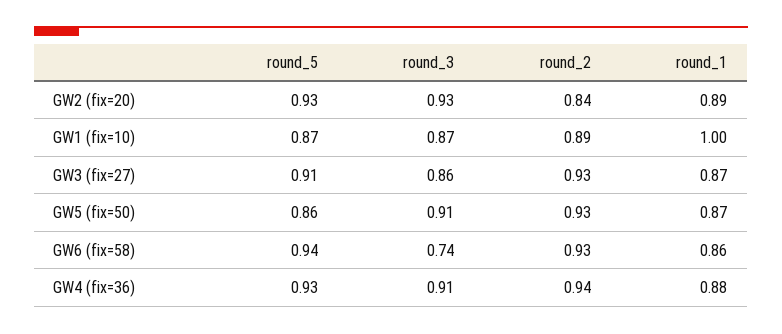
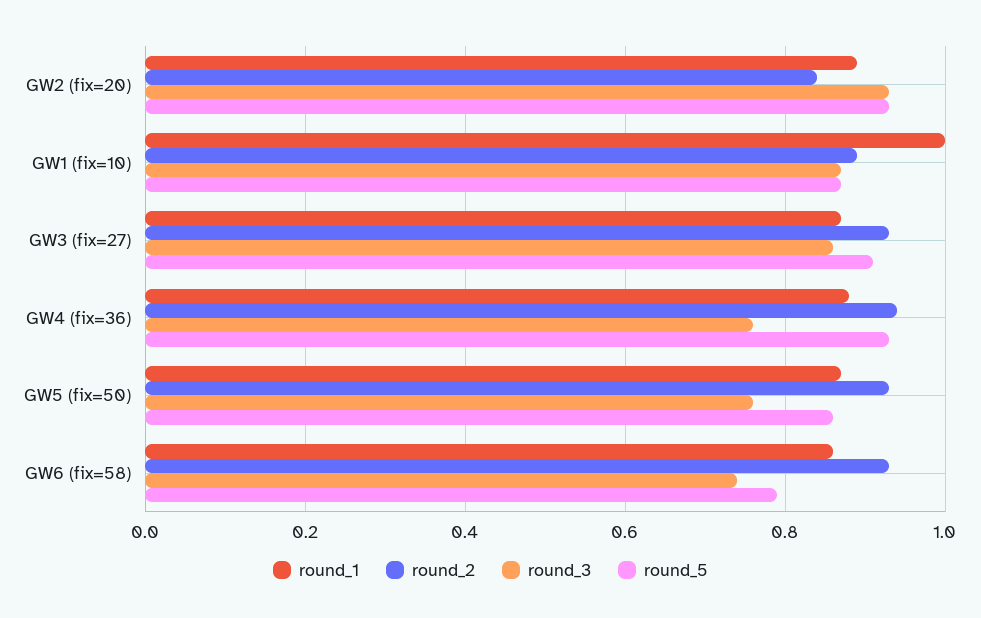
  {
    "round_5": {
      "GW2 (fix=20)": 0.93,
      "GW1 (fix=10)": 0.87,
      "GW3 (fix=27)": 0.91,
      "GW5 (fix=50)": 0.86,
-     "GW6 (fix=58)": 0.94,
+     "GW6 (fix=58)": 0.8,
      "GW4 (fix=36)": 0.93
    },
    "round_3": {
      "GW2 (fix=20)": 0.93,
      "GW1 (fix=10)": 0.87,
      "GW3 (fix=27)": 0.86,
-     "GW5 (fix=50)": 0.91,
+     "GW5 (fix=50)": 0.75,
      "GW6 (fix=58)": 0.74,
-     "GW4 (fix=36)": 0.91
+     "GW4 (fix=36)": 0.75
    },
    "round_2": {
      "GW2 (fix=20)": 0.84,
      "GW1 (fix=10)": 0.89,
      "GW3 (fix=27)": 0.93,
      "GW5 (fix=50)": 0.93,
      "GW6 (fix=58)": 0.93,
      "GW4 (fix=36)": 0.94
    },
    "round_1": {
      "GW2 (fix=20)": 0.89,
      "GW1 (fix=10)": 1,
      "GW3 (fix=27)": 0.87,
      "GW5 (fix=50)": 0.87,
      "GW6 (fix=58)": 0.86,
      "GW4 (fix=36)": 0.88
    }
  }

